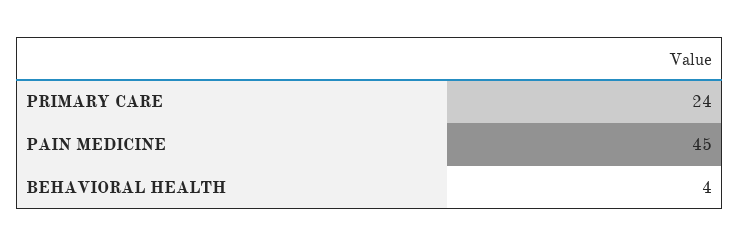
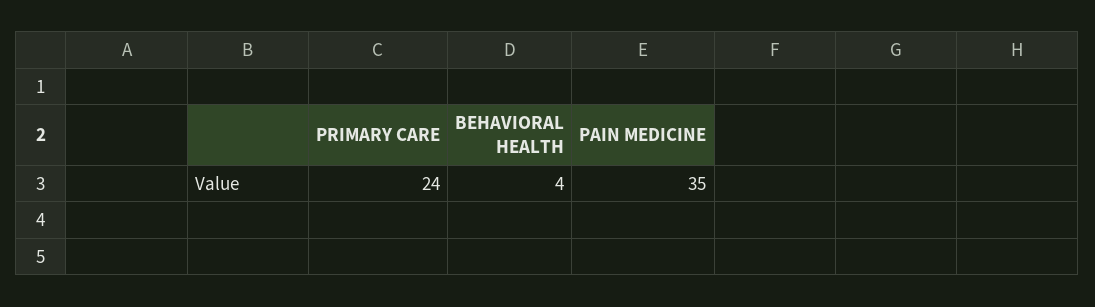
  {
    "PRIMARY CARE": 24,
-   "PAIN MEDICINE": 45,
+   "PAIN MEDICINE": 35,
    "BEHAVIORAL HEALTH": 4
  }

